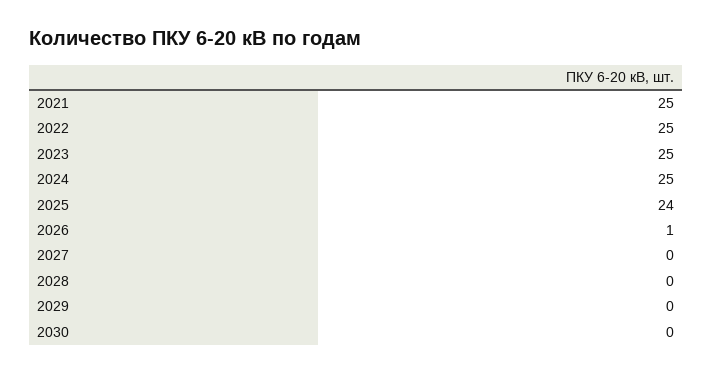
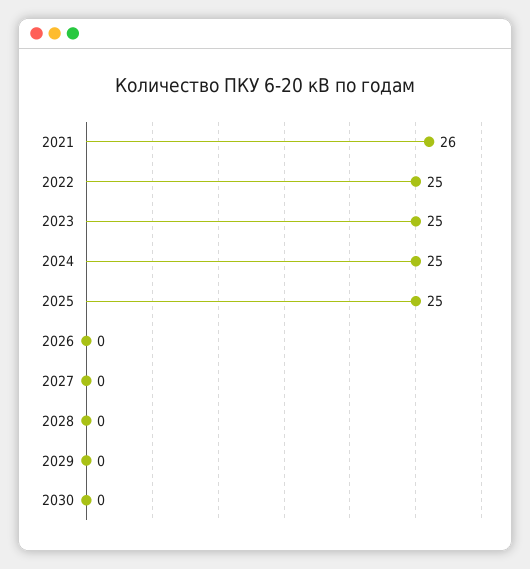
  {
-   "2021": 25,
+   "2021": 26,
    "2022": 25,
    "2023": 25,
    "2024": 25,
-   "2025": 24,
+   "2025": 25,
-   "2026": 1,
+   "2026": 0,
    "2027": 0,
    "2028": 0,
    "2029": 0,
    "2030": 0
  }

